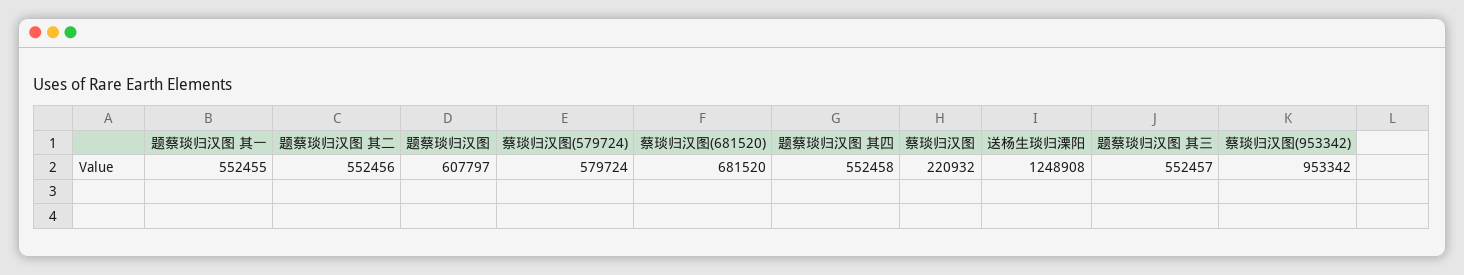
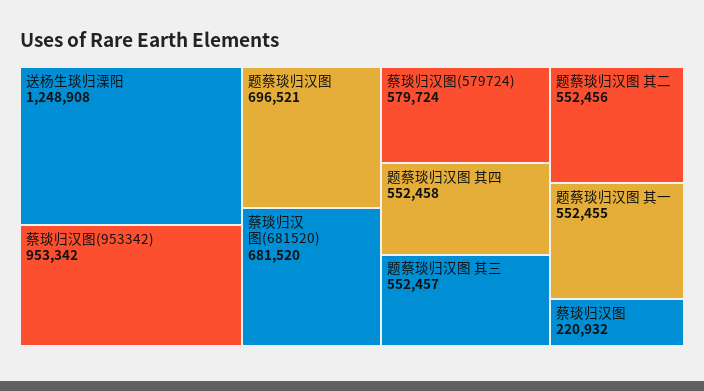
  {
    "题蔡琰归汉图 其一": 552455,
    "题蔡琰归汉图 其二": 552456,
-   "题蔡琰归汉图": 607797,
+   "题蔡琰归汉图": 696521,
    "蔡琰归汉图(579724)": 579724,
    "蔡琰归汉图(681520)": 681520,
    "题蔡琰归汉图 其四": 552458,
    "蔡琰归汉图": 220932,
    "送杨生琰归溧阳": 1248908,
    "题蔡琰归汉图 其三": 552457,
    "蔡琰归汉图(953342)": 953342
  }

